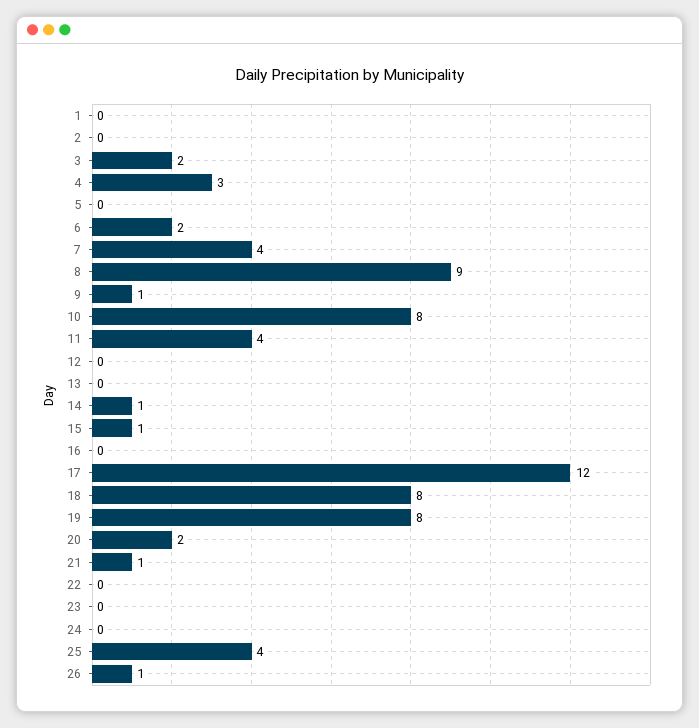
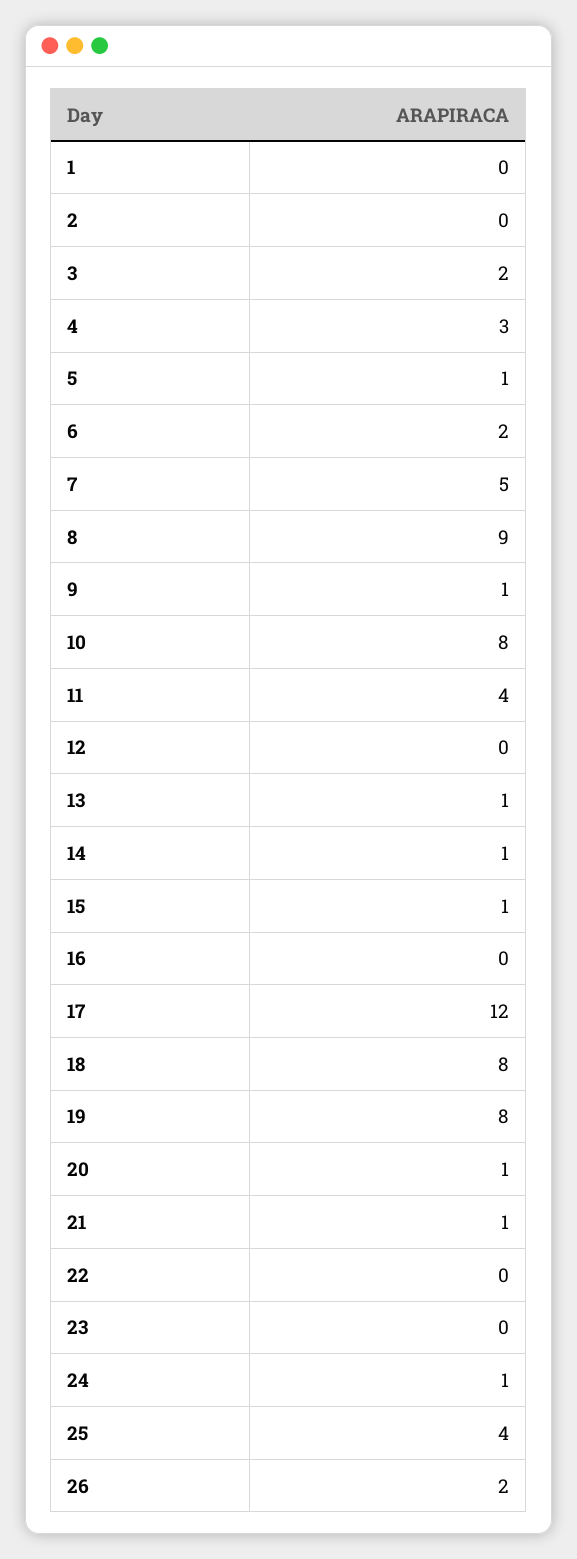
  {
    "1": 0,
    "2": 0,
    "3": 2,
    "4": 3,
-   "5": 0,
+   "5": 1,
    "6": 2,
-   "7": 4,
+   "7": 5,
    "8": 9,
    "9": 1,
    "10": 8,
    "11": 4,
    "12": 0,
-   "13": 0,
+   "13": 1,
    "14": 1,
    "15": 1,
    "16": 0,
    "17": 12,
    "18": 8,
    "19": 8,
-   "20": 2,
+   "20": 1,
    "21": 1,
    "22": 0,
    "23": 0,
-   "24": 0,
+   "24": 1,
    "25": 4,
-   "26": 1
+   "26": 2
  }

